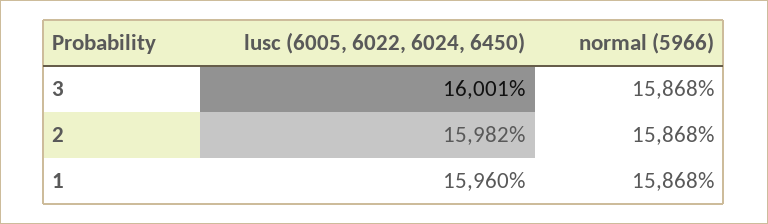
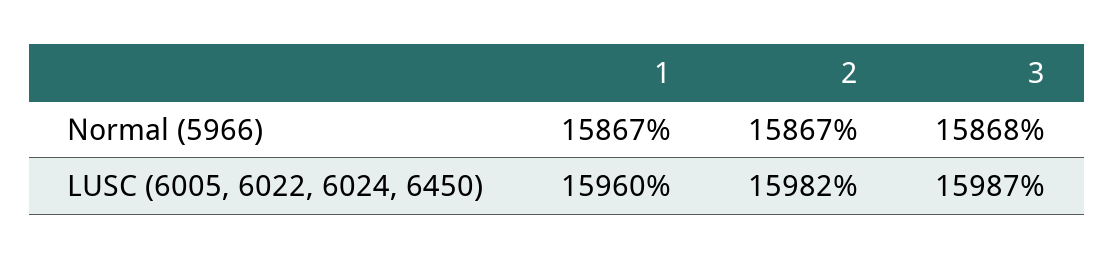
  {
    "lusc (6005, 6022, 6024, 6450)": {
-     "3": 16001,
+     "3": 15987,
      "2": 15982,
      "1": 15960
    },
    "normal (5966)": {
      "3": 15868,
-     "2": 15868,
+     "2": 15867,
-     "1": 15868
+     "1": 15867
    }
  }

